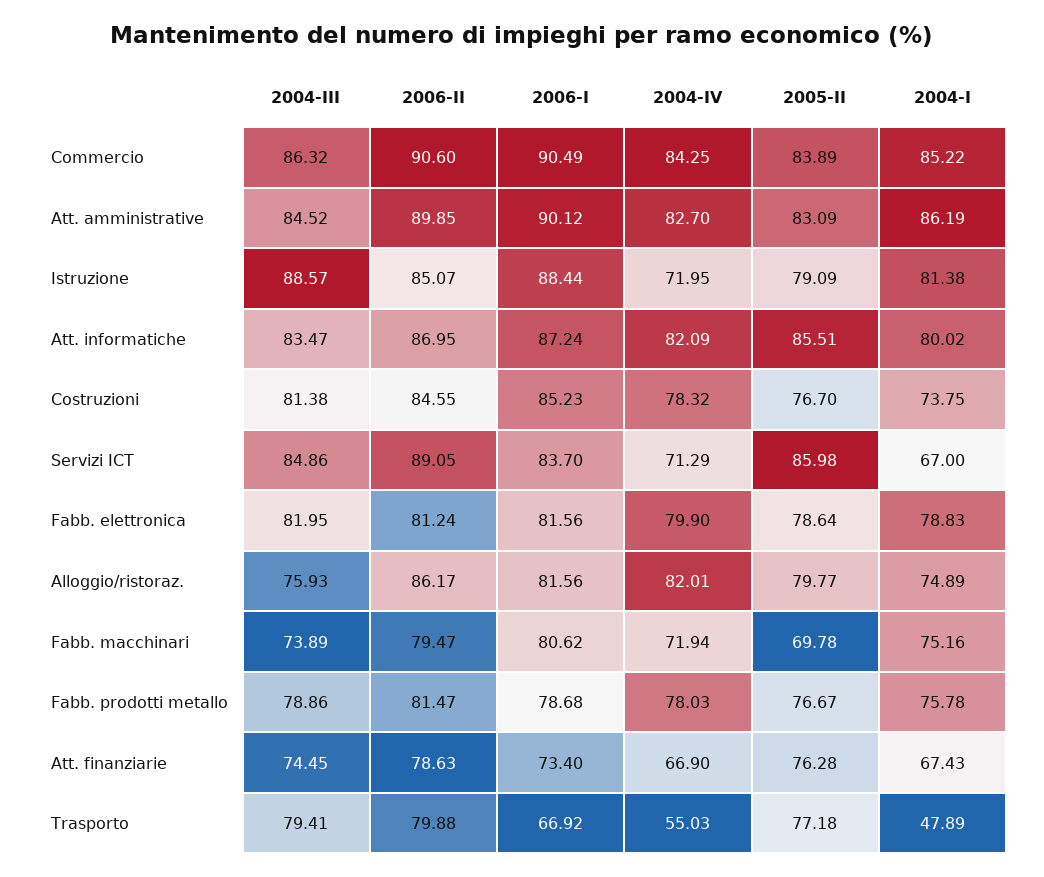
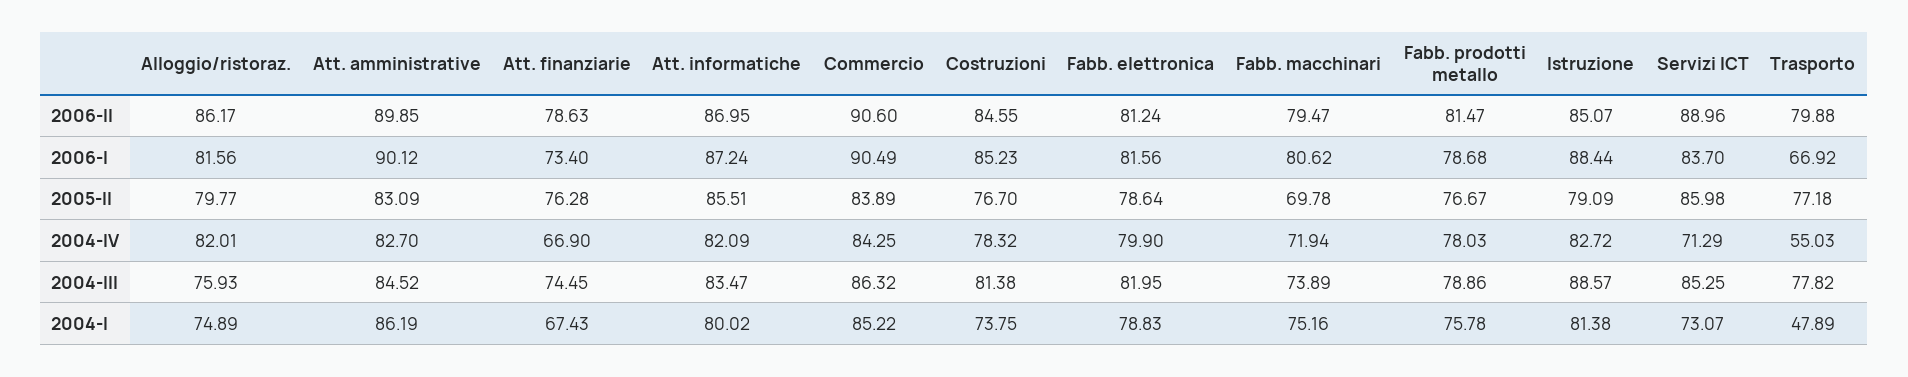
  {
    "2004-III": {
      "Commercio": 86.32,
      "Att. amministrative": 84.52,
      "Istruzione": 88.57,
      "Att. informatiche": 83.47,
      "Costruzioni": 81.38,
-     "Servizi ICT": 84.86,
+     "Servizi ICT": 85.25,
      "Fabb. elettronica": 81.95,
      "Alloggio/ristoraz.": 75.93,
      "Fabb. macchinari": 73.89,
      "Fabb. prodotti metallo": 78.86,
      "Att. finanziarie": 74.45,
-     "Trasporto": 79.41
+     "Trasporto": 77.82
    },
    "2006-II": {
      "Commercio": 90.6,
      "Att. amministrative": 89.85,
      "Istruzione": 85.07,
      "Att. informatiche": 86.95,
      "Costruzioni": 84.55,
-     "Servizi ICT": 89.05,
+     "Servizi ICT": 88.96,
      "Fabb. elettronica": 81.24,
      "Alloggio/ristoraz.": 86.17,
      "Fabb. macchinari": 79.47,
      "Fabb. prodotti metallo": 81.47,
      "Att. finanziarie": 78.63,
      "Trasporto": 79.88
    },
    "2006-I": {
      "Commercio": 90.49,
      "Att. amministrative": 90.12,
      "Istruzione": 88.44,
      "Att. informatiche": 87.24,
      "Costruzioni": 85.23,
      "Servizi ICT": 83.7,
      "Fabb. elettronica": 81.56,
      "Alloggio/ristoraz.": 81.56,
      "Fabb. macchinari": 80.62,
      "Fabb. prodotti metallo": 78.68,
      "Att. finanziarie": 73.4,
      "Trasporto": 66.92
    },
    "2004-IV": {
      "Commercio": 84.25,
      "Att. amministrative": 82.7,
-     "Istruzione": 71.95,
+     "Istruzione": 82.72,
      "Att. informatiche": 82.09,
      "Costruzioni": 78.32,
      "Servizi ICT": 71.29,
      "Fabb. elettronica": 79.9,
      "Alloggio/ristoraz.": 82.01,
      "Fabb. macchinari": 71.94,
      "Fabb. prodotti metallo": 78.03,
      "Att. finanziarie": 66.9,
      "Trasporto": 55.03
    },
    "2005-II": {
      "Commercio": 83.89,
      "Att. amministrative": 83.09,
      "Istruzione": 79.09,
      "Att. informatiche": 85.51,
      "Costruzioni": 76.7,
      "Servizi ICT": 85.98,
      "Fabb. elettronica": 78.64,
      "Alloggio/ristoraz.": 79.77,
      "Fabb. macchinari": 69.78,
      "Fabb. prodotti metallo": 76.67,
      "Att. finanziarie": 76.28,
      "Trasporto": 77.18
    },
    "2004-I": {
      "Commercio": 85.22,
      "Att. amministrative": 86.19,
      "Istruzione": 81.38,
      "Att. informatiche": 80.02,
      "Costruzioni": 73.75,
-     "Servizi ICT": 67,
+     "Servizi ICT": 73.07,
      "Fabb. elettronica": 78.83,
      "Alloggio/ristoraz.": 74.89,
      "Fabb. macchinari": 75.16,
      "Fabb. prodotti metallo": 75.78,
      "Att. finanziarie": 67.43,
      "Trasporto": 47.89
    }
  }

